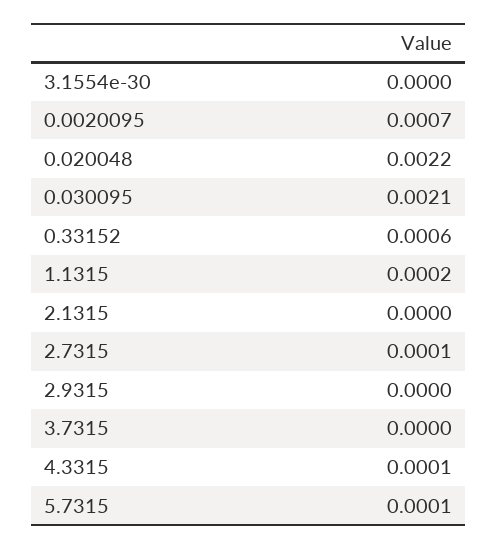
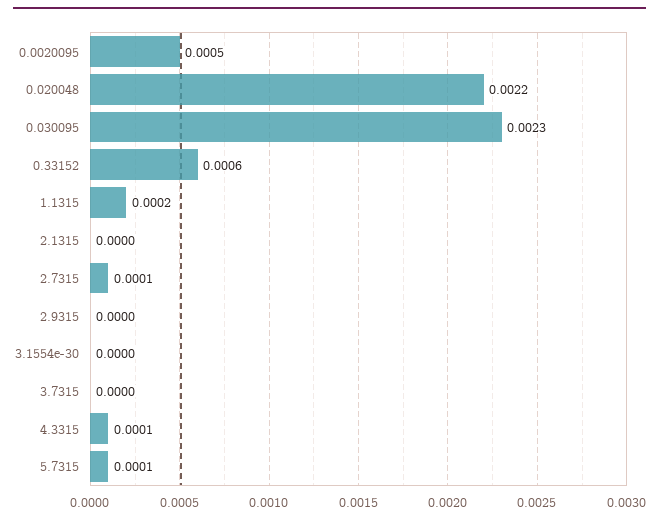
  {
    "3.1554e-30": 0,
-   "0.0020095": 0.0007,
+   "0.0020095": 0.0005,
    "0.020048": 0.0022,
-   "0.030095": 0.0021,
+   "0.030095": 0.0023,
    "0.33152": 0.0006,
    "1.1315": 0.0002,
    "2.1315": 0,
    "2.7315": 0.0001,
    "2.9315": 0,
    "3.7315": 0,
    "4.3315": 0.0001,
    "5.7315": 0.0001
  }

